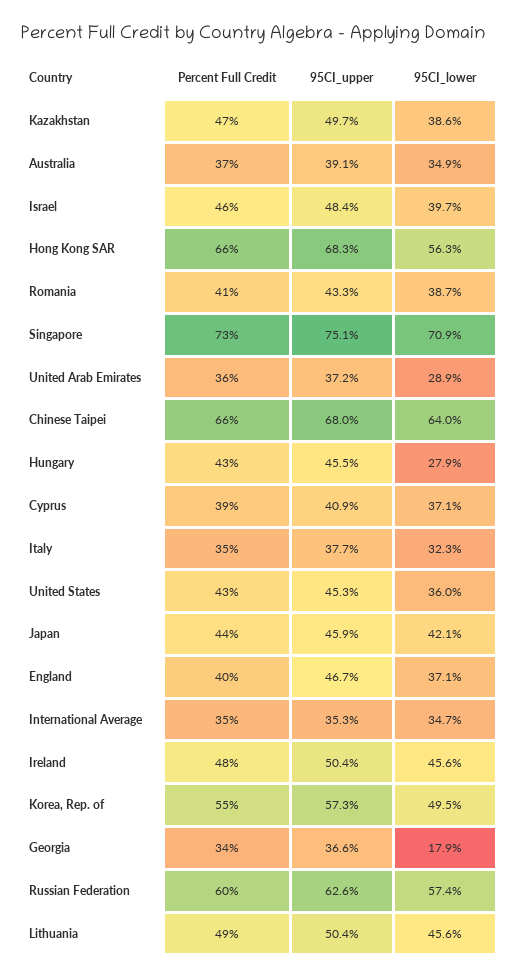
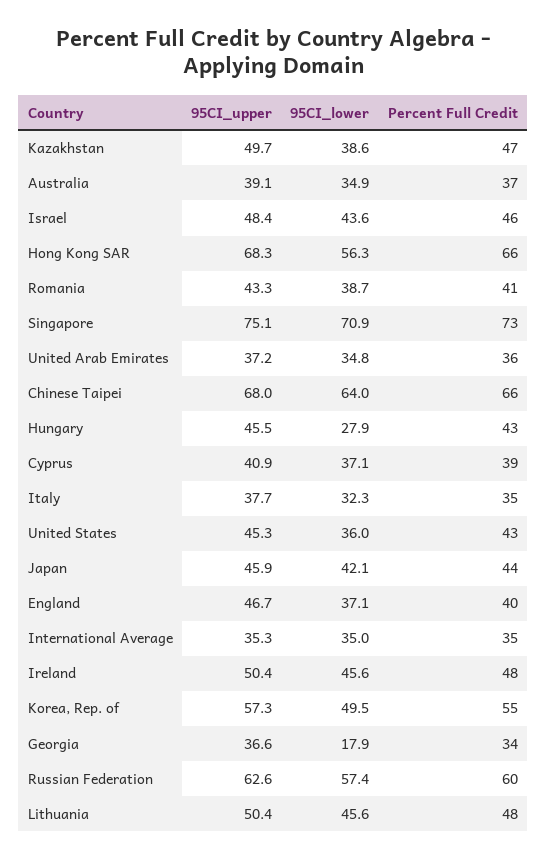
  {
    "Percent Full Credit": {
      "Kazakhstan": 47,
      "Australia": 37,
      "Israel": 46,
      "Hong Kong SAR": 66,
      "Romania": 41,
      "Singapore": 73,
      "United Arab Emirates": 36,
      "Chinese Taipei": 66,
      "Hungary": 43,
      "Cyprus": 39,
      "Italy": 35,
      "United States": 43,
      "Japan": 44,
      "England": 40,
      "International Average": 35,
      "Ireland": 48,
      "Korea, Rep. of": 55,
      "Georgia": 34,
      "Russian Federation": 60,
-     "Lithuania": 49
+     "Lithuania": 48
    },
    "95CI_upper": {
      "Kazakhstan": 49.7,
      "Australia": 39.1,
      "Israel": 48.4,
      "Hong Kong SAR": 68.3,
      "Romania": 43.3,
      "Singapore": 75.1,
      "United Arab Emirates": 37.2,
      "Chinese Taipei": 68,
      "Hungary": 45.5,
      "Cyprus": 40.9,
      "Italy": 37.7,
      "United States": 45.3,
      "Japan": 45.9,
      "England": 46.7,
      "International Average": 35.3,
      "Ireland": 50.4,
      "Korea, Rep. of": 57.3,
      "Georgia": 36.6,
      "Russian Federation": 62.6,
      "Lithuania": 50.4
    },
    "95CI_lower": {
      "Kazakhstan": 38.6,
      "Australia": 34.9,
-     "Israel": 39.7,
+     "Israel": 43.6,
      "Hong Kong SAR": 56.3,
      "Romania": 38.7,
      "Singapore": 70.9,
-     "United Arab Emirates": 28.9,
+     "United Arab Emirates": 34.8,
      "Chinese Taipei": 64,
      "Hungary": 27.9,
      "Cyprus": 37.1,
      "Italy": 32.3,
      "United States": 36,
      "Japan": 42.1,
      "England": 37.1,
-     "International Average": 34.7,
+     "International Average": 35,
      "Ireland": 45.6,
      "Korea, Rep. of": 49.5,
      "Georgia": 17.9,
      "Russian Federation": 57.4,
      "Lithuania": 45.6
    }
  }

